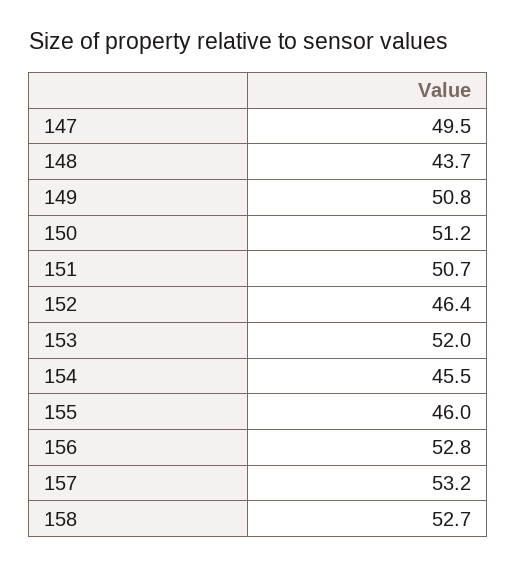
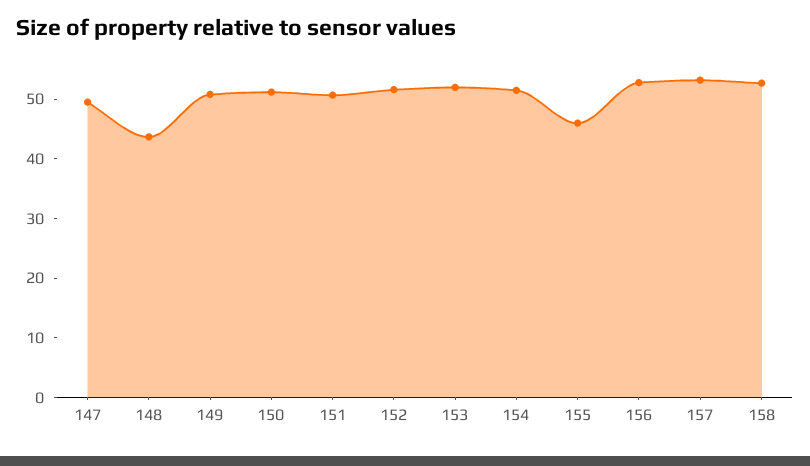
  {
    "147": 49.5,
    "148": 43.7,
    "149": 50.8,
    "150": 51.2,
    "151": 50.7,
-   "152": 46.4,
+   "152": 52,
    "153": 52,
-   "154": 45.5,
+   "154": 52,
    "155": 46,
    "156": 52.8,
    "157": 53.2,
    "158": 52.7
  }

